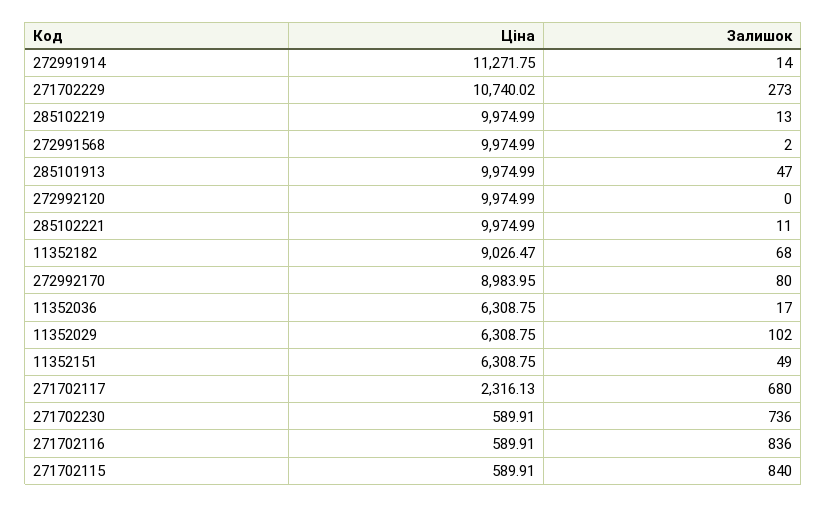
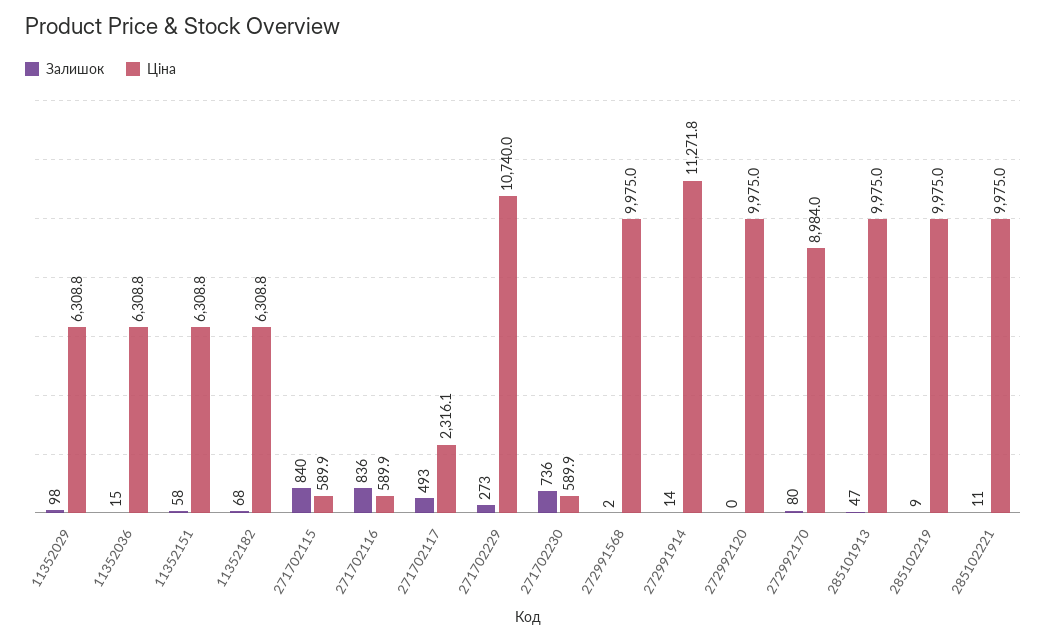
  {
    "Ціна": {
      "272991914": 11271.75,
      "271702229": 10740.02,
      "285102219": 9974.99,
      "272991568": 9974.99,
      "285101913": 9974.99,
      "272992120": 9974.99,
      "285102221": 9974.99,
-     "11352182": 9026.47,
+     "11352182": 6308.8,
      "272992170": 8983.95,
      "11352036": 6308.75,
      "11352029": 6308.75,
      "11352151": 6308.75,
      "271702117": 2316.13,
      "271702230": 589.91,
      "271702116": 589.91,
      "271702115": 589.91
    },
    "Залишок": {
      "272991914": 14,
      "271702229": 273,
-     "285102219": 13,
+     "285102219": 9,
      "272991568": 2,
      "285101913": 47,
      "272992120": 0,
      "285102221": 11,
      "11352182": 68,
      "272992170": 80,
-     "11352036": 17,
+     "11352036": 15,
-     "11352029": 102,
+     "11352029": 98,
-     "11352151": 49,
+     "11352151": 58,
-     "271702117": 680,
+     "271702117": 493,
      "271702230": 736,
      "271702116": 836,
      "271702115": 840
    }
  }

